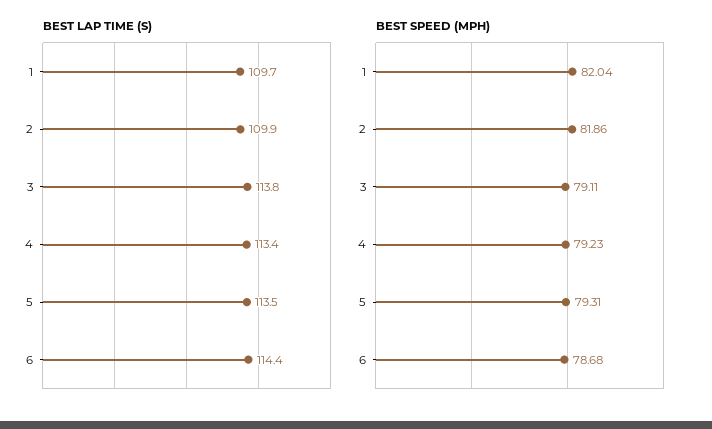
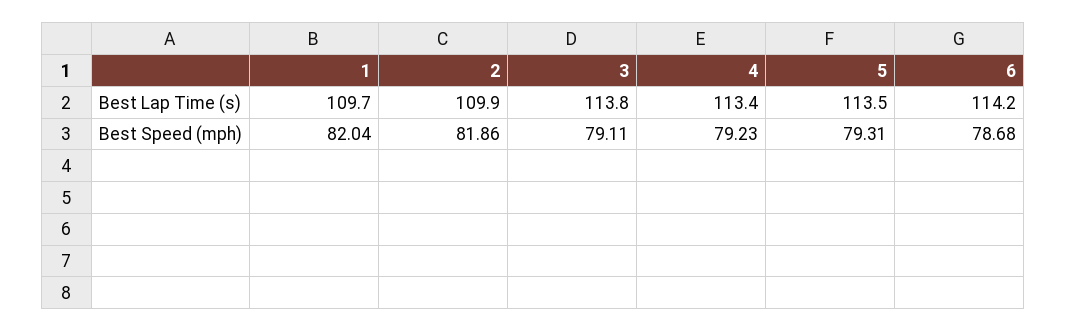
  {
    "BEST LAP TIME (S)": {
      "1": 109.7,
      "2": 109.9,
      "3": 113.8,
      "4": 113.4,
      "5": 113.5,
-     "6": 114.4
+     "6": 114.2
    },
    "BEST SPEED (MPH)": {
      "1": 82.04,
      "2": 81.86,
      "3": 79.11,
      "4": 79.23,
      "5": 79.31,
      "6": 78.68
    }
  }

